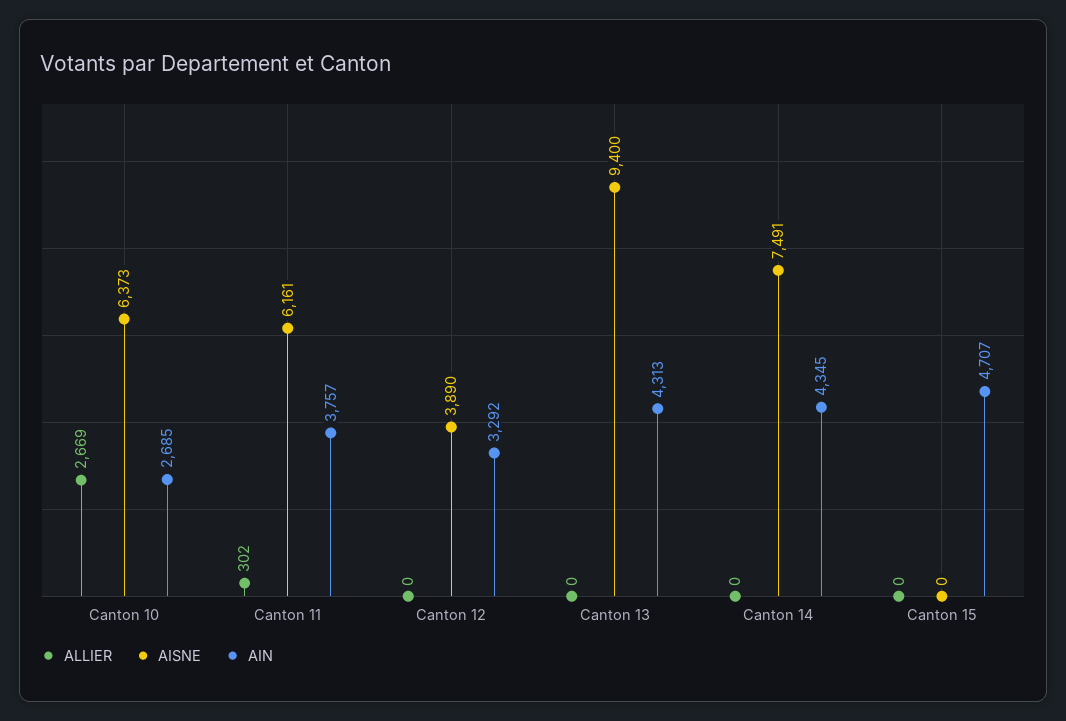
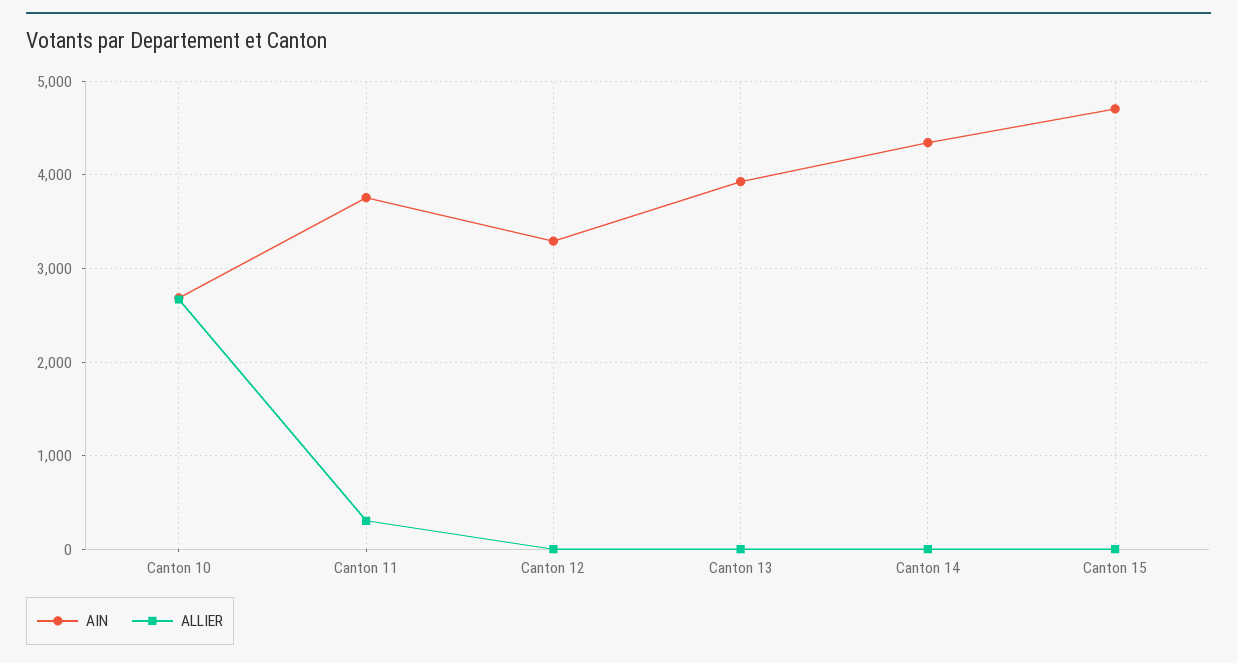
  {
    "ALLIER": {
      "Canton 10": 2669,
      "Canton 11": 302,
      "Canton 12": 0,
      "Canton 13": 0,
      "Canton 14": 0,
      "Canton 15": 0
    },
-   "AISNE": {
-     "Canton 10": 6373,
-     "Canton 11": 6161,
-     "Canton 12": 3890,
-     "Canton 13": 9400,
-     "Canton 14": 7491,
-     "Canton 15": 0
-   },
    "AIN": {
      "Canton 10": 2685,
      "Canton 11": 3757,
      "Canton 12": 3292,
-     "Canton 13": 4313,
+     "Canton 13": 3900,
      "Canton 14": 4345,
      "Canton 15": 4707
    }
  }

